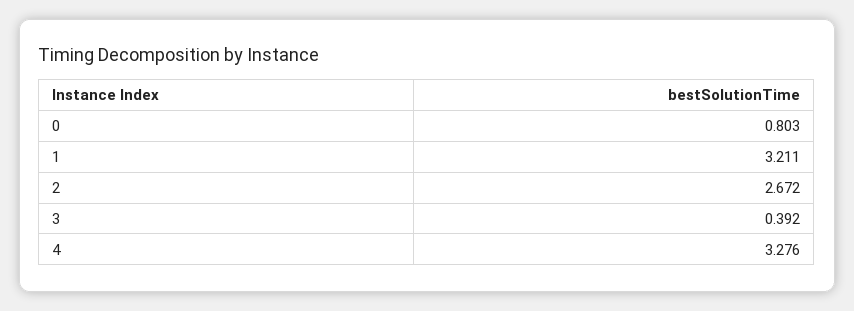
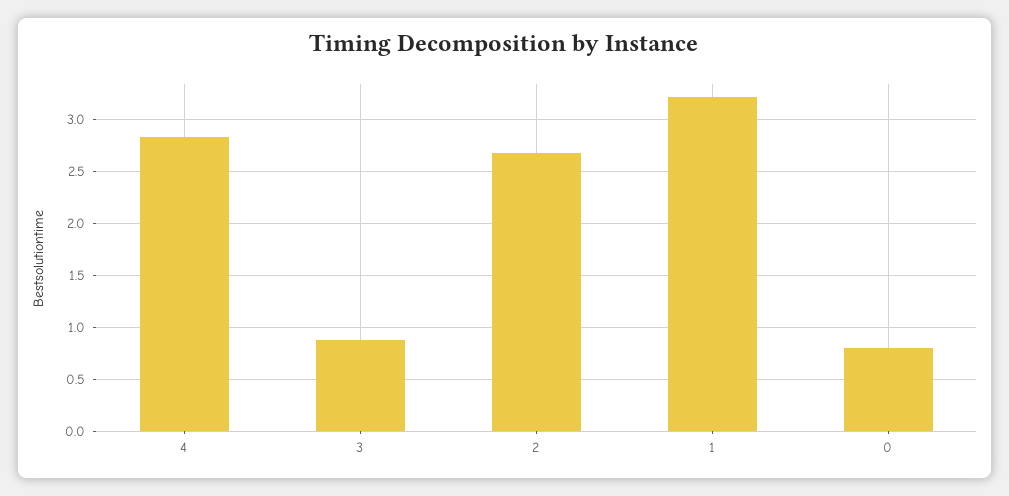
  {
    "0": 0.803,
    "1": 3.211,
    "2": 2.672,
-   "3": 0.392,
+   "3": 0.9,
-   "4": 3.276
+   "4": 2.8
  }

